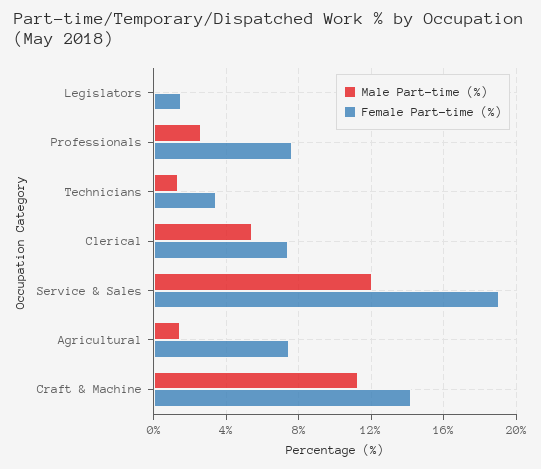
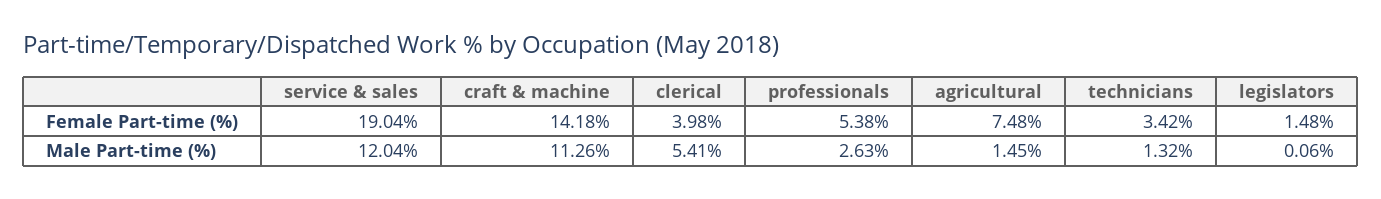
  {
    "Male Part-time (%)": {
      "Legislators": 0.06,
      "Professionals": 2.63,
      "Technicians": 1.32,
      "Clerical": 5.41,
      "Service & Sales": 12.04,
      "Agricultural": 1.45,
      "Craft & Machine": 11.26
    },
    "Female Part-time (%)": {
      "Legislators": 1.48,
-     "Professionals": 7.5,
+     "Professionals": 5.38,
      "Technicians": 3.42,
-     "Clerical": 7.5,
+     "Clerical": 3.98,
      "Service & Sales": 19.04,
      "Agricultural": 7.48,
      "Craft & Machine": 14.18
    }
  }

